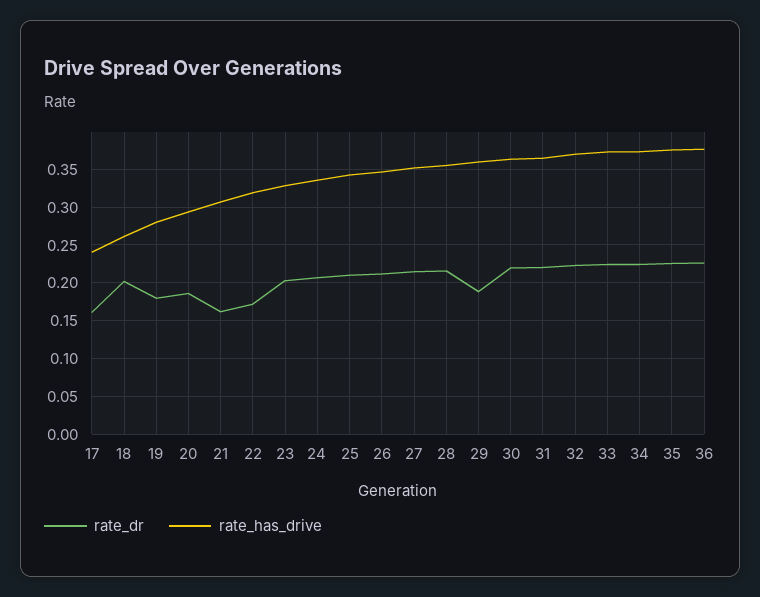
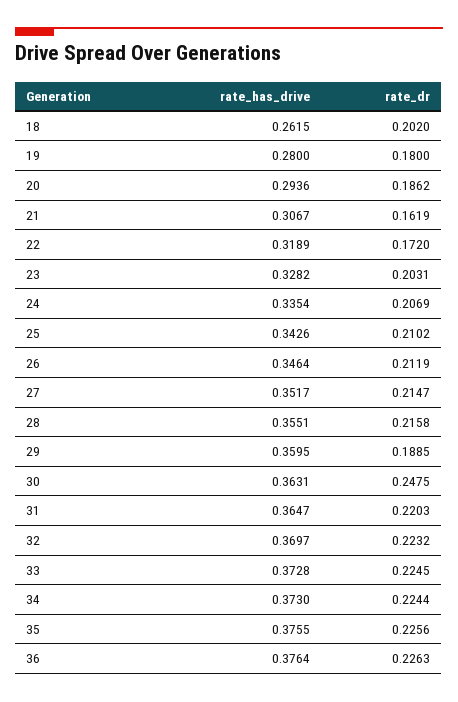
  {
    "rate_dr": {
-     "17": 0.16,
      "18": 0.202,
      "19": 0.18,
      "20": 0.1862,
      "21": 0.1619,
      "22": 0.172,
      "23": 0.2031,
      "24": 0.2069,
      "25": 0.2102,
      "26": 0.2119,
      "27": 0.2147,
      "28": 0.2158,
      "29": 0.1885,
-     "30": 0.22,
+     "30": 0.2475,
      "31": 0.2203,
      "32": 0.2232,
      "33": 0.2245,
      "34": 0.2244,
      "35": 0.2256,
      "36": 0.2263
    },
    "rate_has_drive": {
-     "17": 0.24,
      "18": 0.2615,
      "19": 0.28,
      "20": 0.2936,
      "21": 0.3067,
      "22": 0.3189,
      "23": 0.3282,
      "24": 0.3354,
      "25": 0.3426,
      "26": 0.3464,
      "27": 0.3517,
      "28": 0.3551,
      "29": 0.3595,
      "30": 0.3631,
      "31": 0.3647,
      "32": 0.3697,
      "33": 0.3728,
      "34": 0.373,
      "35": 0.3755,
      "36": 0.3764
    }
  }

